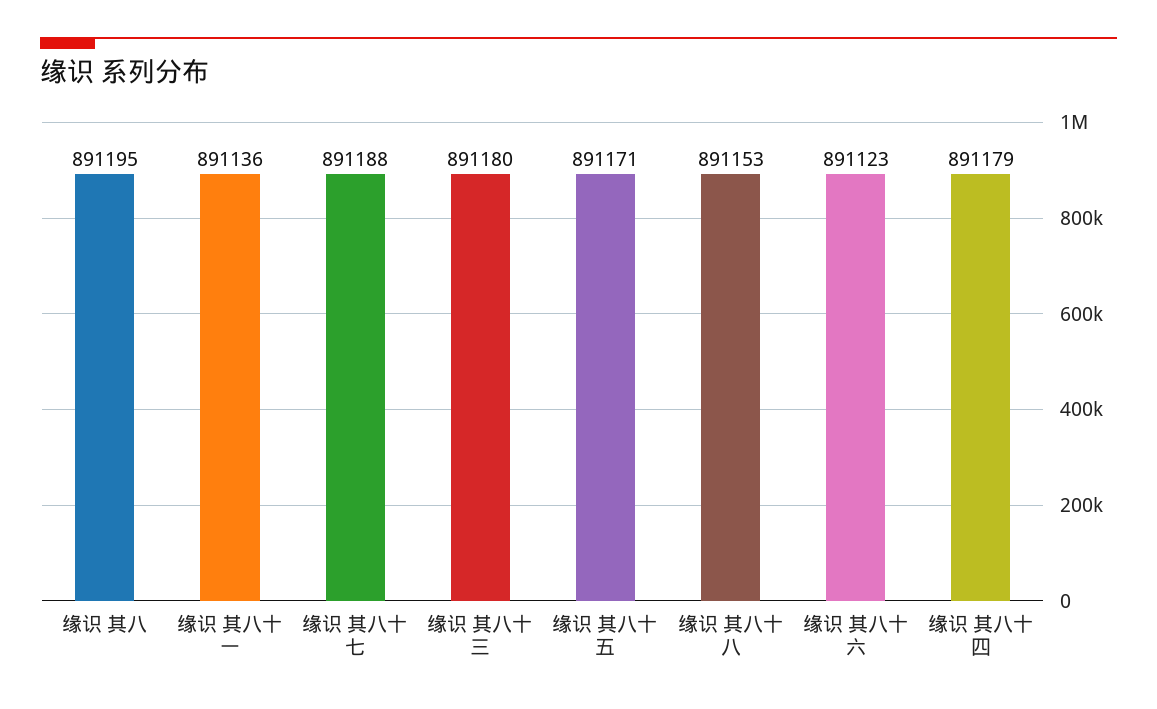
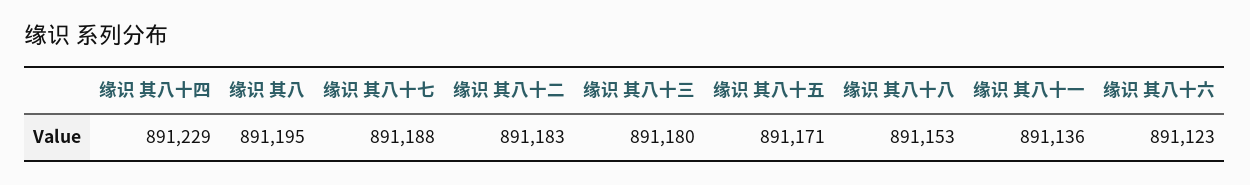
  {
    "缘识 其八": 891195,
    "缘识 其八十一": 891136,
    "缘识 其八十七": 891188,
    "缘识 其八十三": 891180,
    "缘识 其八十五": 891171,
    "缘识 其八十八": 891153,
    "缘识 其八十六": 891123,
-   "缘识 其八十四": 891179
+   "缘识 其八十四": 891229,
+   "缘识 其八十二": 891183
  }

